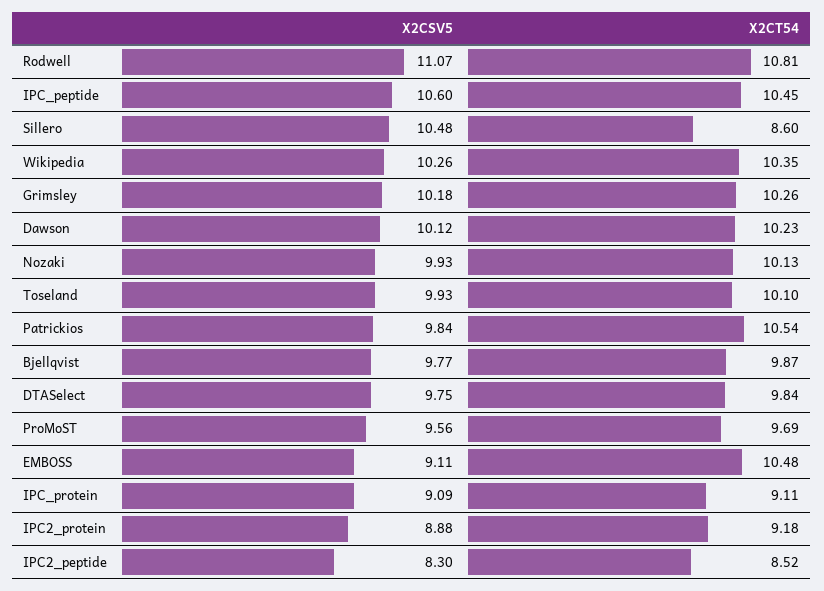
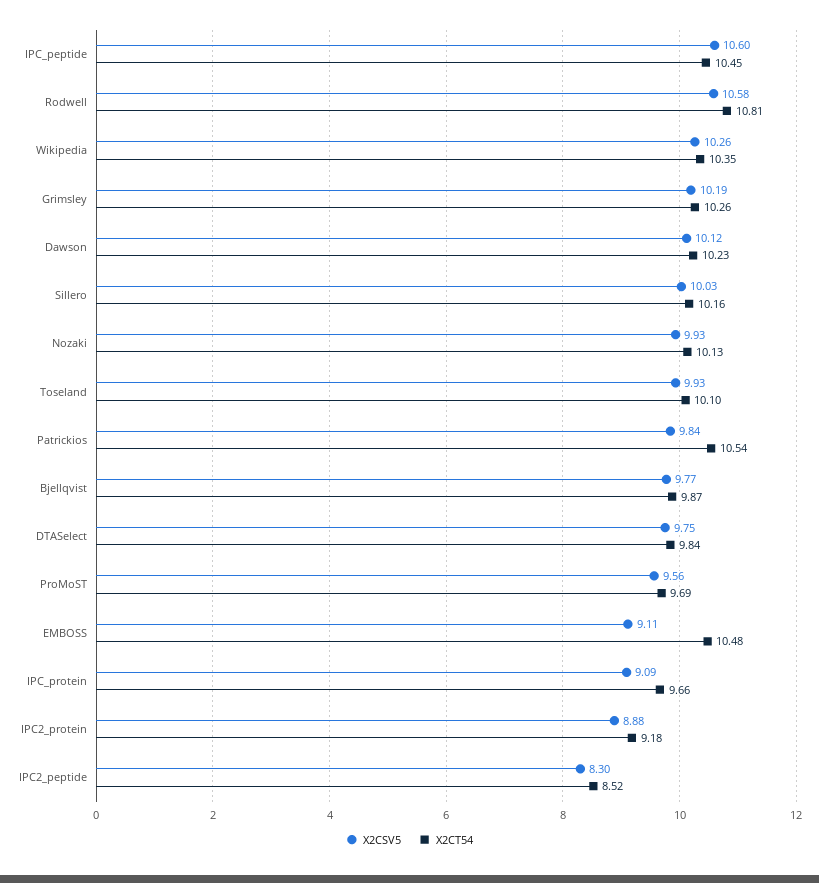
  {
    "X2CSV5": {
-     "Rodwell": 11.07,
+     "Rodwell": 10.58,
      "IPC_peptide": 10.6,
-     "Sillero": 10.48,
+     "Sillero": 10.03,
      "Wikipedia": 10.26,
-     "Grimsley": 10.18,
+     "Grimsley": 10.19,
      "Dawson": 10.12,
      "Nozaki": 9.93,
      "Toseland": 9.93,
      "Patrickios": 9.84,
      "Bjellqvist": 9.77,
      "DTASelect": 9.75,
      "ProMoST": 9.56,
      "EMBOSS": 9.11,
      "IPC_protein": 9.09,
      "IPC2_protein": 8.88,
      "IPC2_peptide": 8.3
    },
    "X2CT54": {
      "Rodwell": 10.81,
      "IPC_peptide": 10.45,
-     "Sillero": 8.6,
+     "Sillero": 10.16,
      "Wikipedia": 10.35,
      "Grimsley": 10.26,
      "Dawson": 10.23,
      "Nozaki": 10.13,
      "Toseland": 10.1,
      "Patrickios": 10.54,
      "Bjellqvist": 9.87,
      "DTASelect": 9.84,
      "ProMoST": 9.69,
      "EMBOSS": 10.48,
-     "IPC_protein": 9.11,
+     "IPC_protein": 9.66,
      "IPC2_protein": 9.18,
      "IPC2_peptide": 8.52
    }
  }

